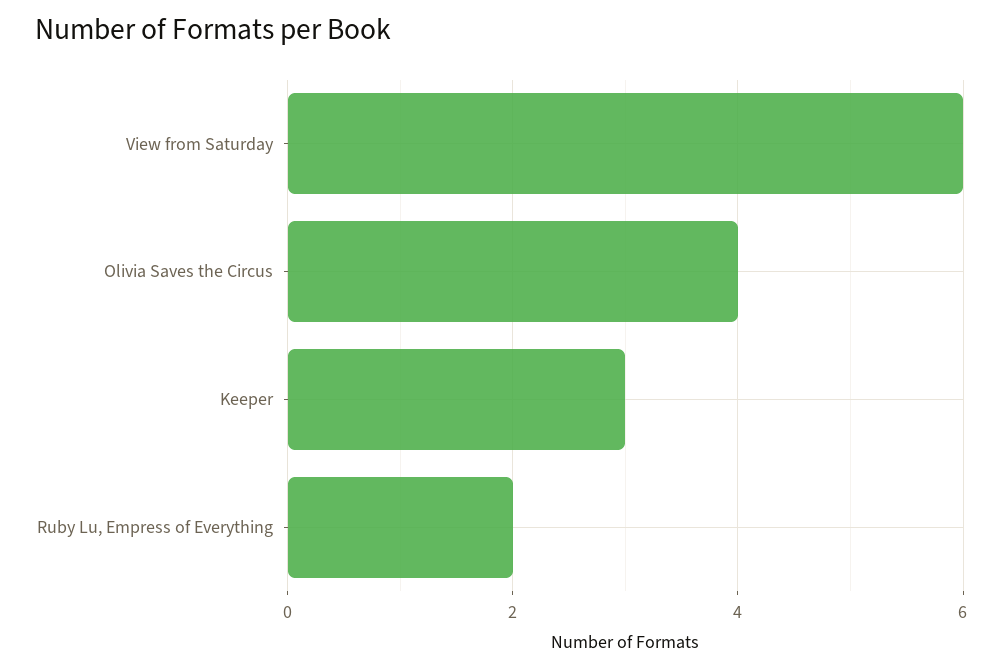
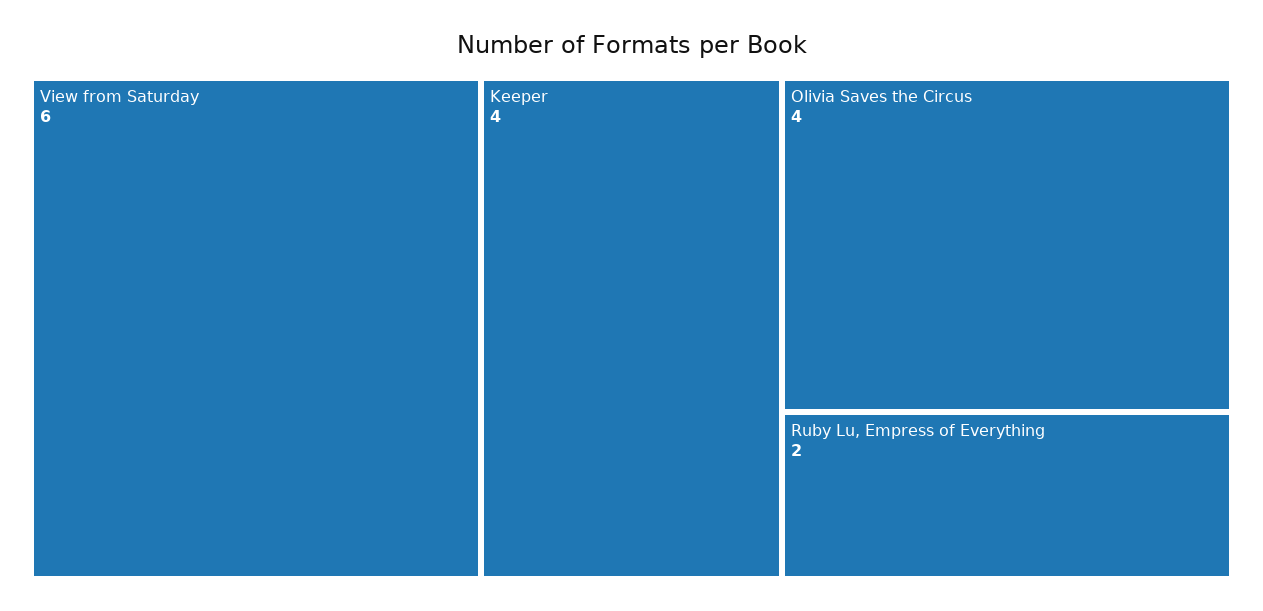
  {
    "View from Saturday": 6,
    "Olivia Saves the Circus": 4,
-   "Keeper": 3,
+   "Keeper": 4,
    "Ruby Lu, Empress of Everything": 2
  }

